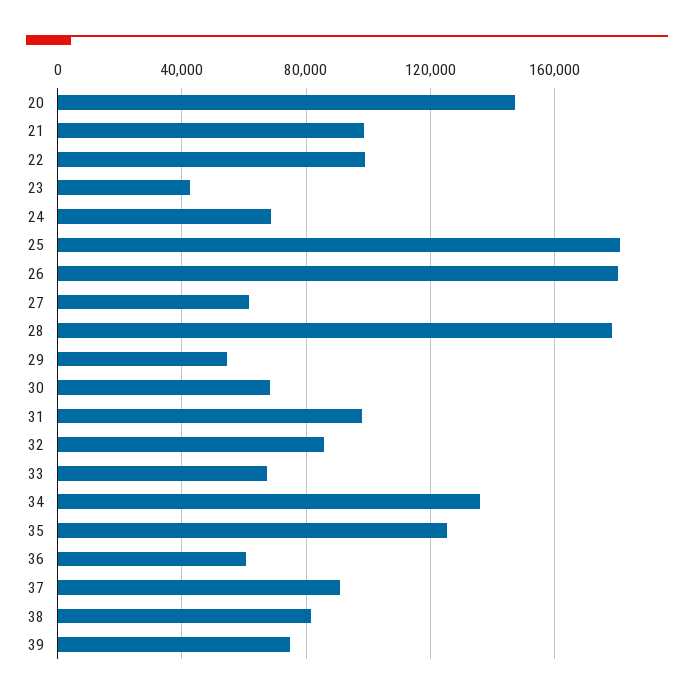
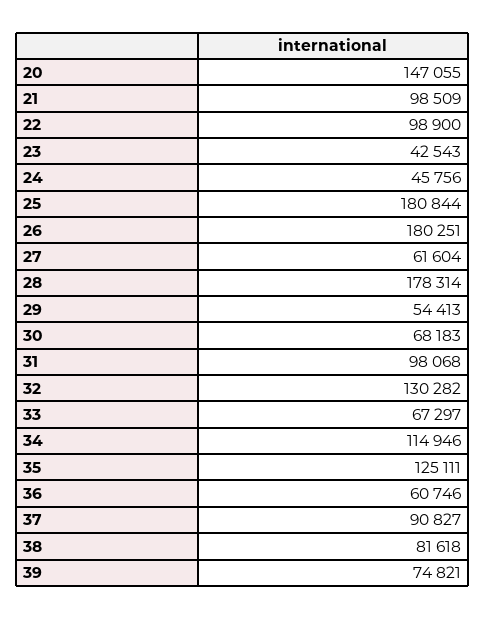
  {
    "20": 147055,
    "21": 98509,
    "22": 98900,
    "23": 42543,
-   "24": 70000,
+   "24": 45756,
    "25": 180844,
    "26": 180251,
    "27": 61604,
    "28": 178314,
    "29": 54413,
    "30": 68183,
    "31": 98068,
-   "32": 85000,
+   "32": 130282,
    "33": 67297,
-   "34": 135000,
+   "34": 114946,
    "35": 125111,
    "36": 60746,
    "37": 90827,
    "38": 81618,
    "39": 74821
  }

